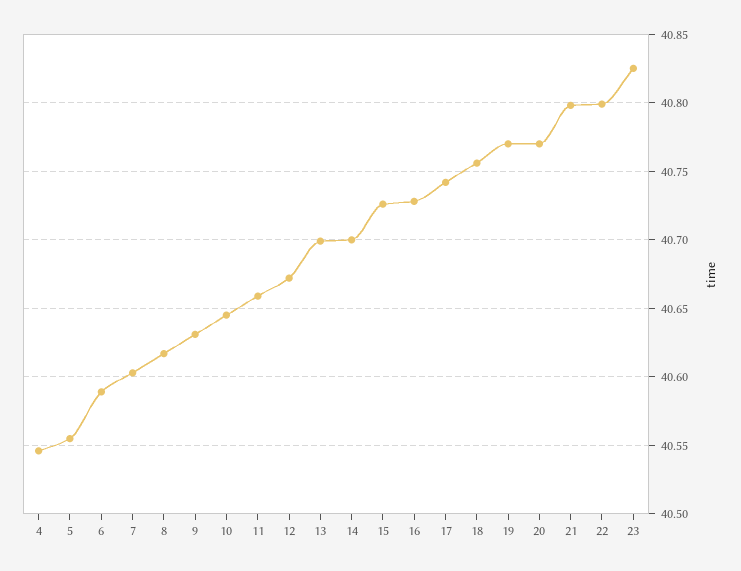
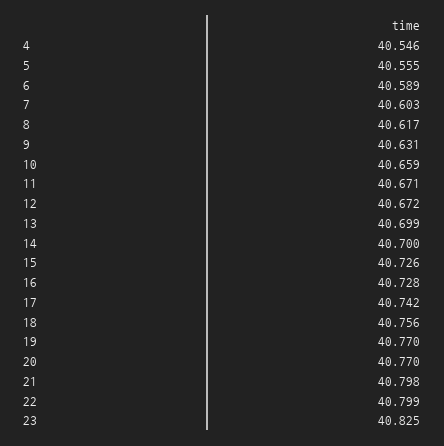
  {
    "4": 40.546,
    "5": 40.555,
    "6": 40.589,
    "7": 40.603,
    "8": 40.617,
    "9": 40.631,
-   "10": 40.645,
+   "10": 40.659,
-   "11": 40.66,
+   "11": 40.671,
    "12": 40.672,
    "13": 40.699,
    "14": 40.7,
    "15": 40.726,
    "16": 40.728,
    "17": 40.742,
    "18": 40.756,
    "19": 40.77,
    "20": 40.77,
    "21": 40.798,
    "22": 40.799,
    "23": 40.825
  }

